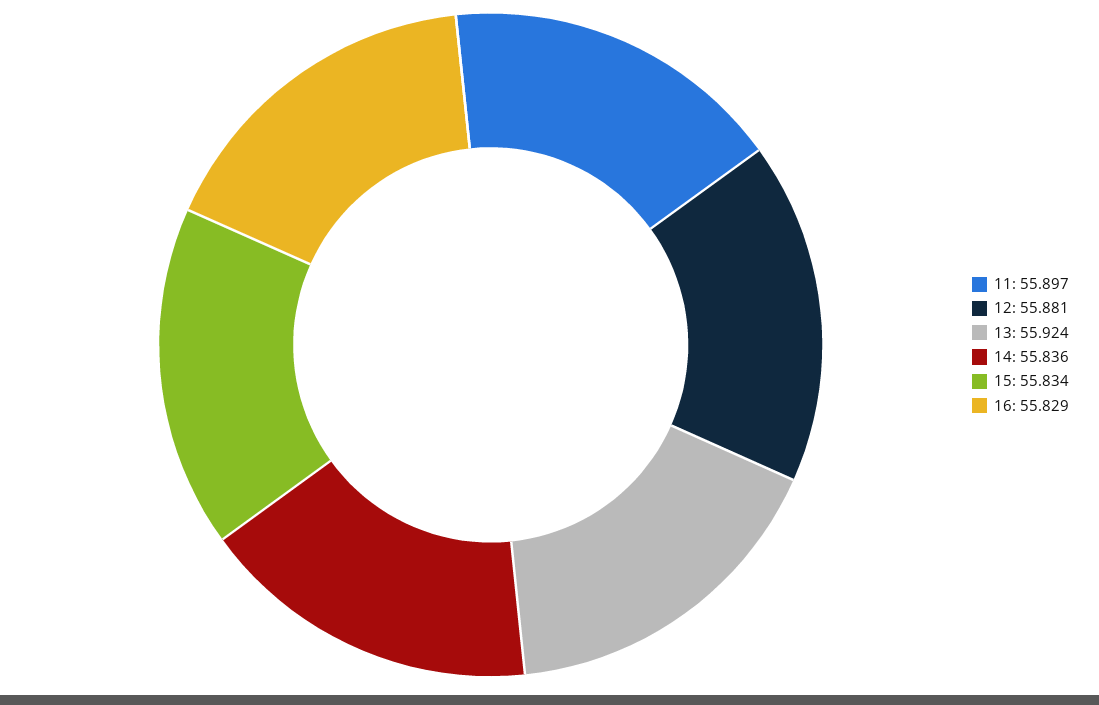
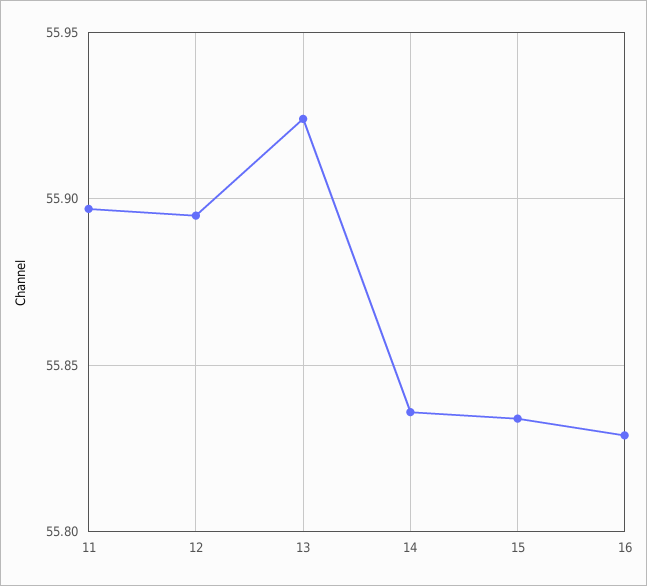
  {
    "11": 55.897,
-   "12": 55.881,
+   "12": 55.895,
    "13": 55.924,
    "14": 55.836,
    "15": 55.834,
    "16": 55.829
  }

